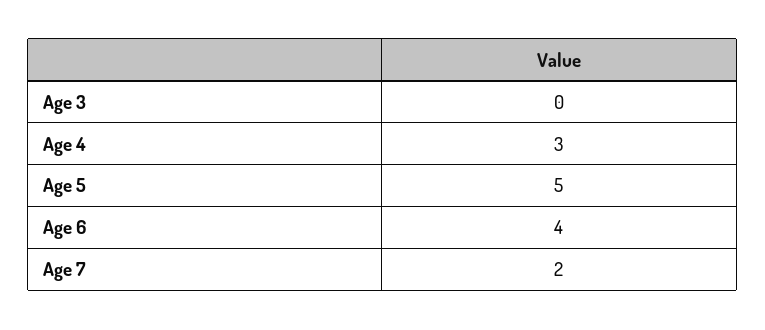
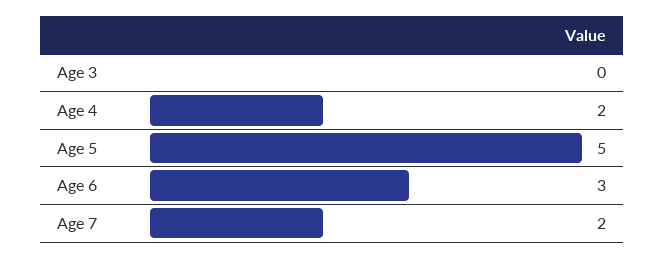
  {
    "Age 3": 0,
-   "Age 4": 3,
+   "Age 4": 2,
    "Age 5": 5,
-   "Age 6": 4,
+   "Age 6": 3,
    "Age 7": 2
  }

